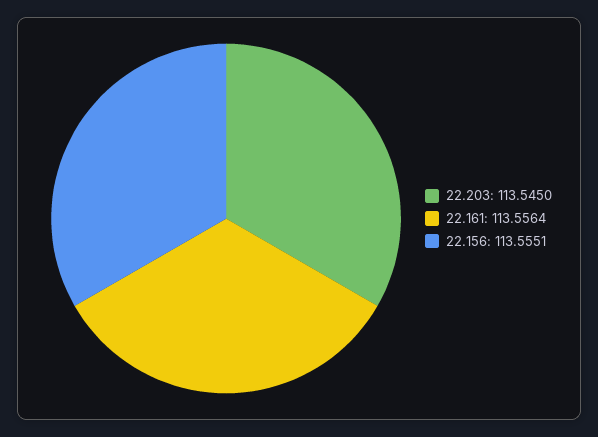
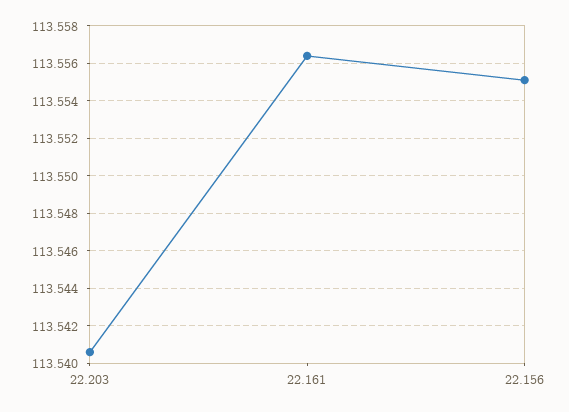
  {
-   "22.203": 113.545,
+   "22.203": 113.5405,
    "22.161": 113.5564,
    "22.156": 113.5551
  }

